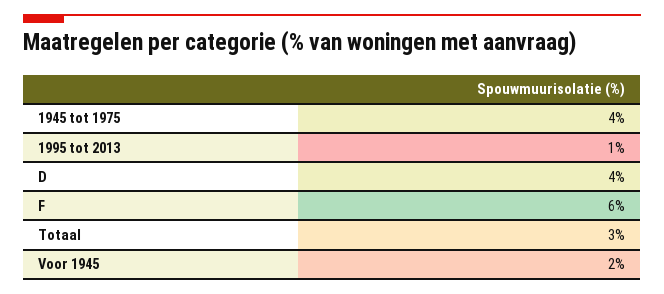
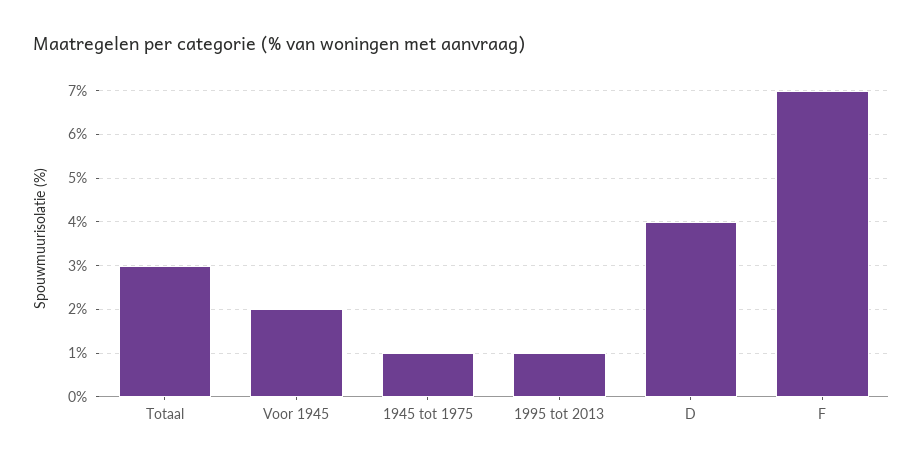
  {
-   "1945 tot 1975": 4,
+   "1945 tot 1975": 1,
    "1995 tot 2013": 1,
    "D": 4,
-   "F": 6,
+   "F": 7,
    "Totaal": 3,
    "Voor 1945": 2
  }

